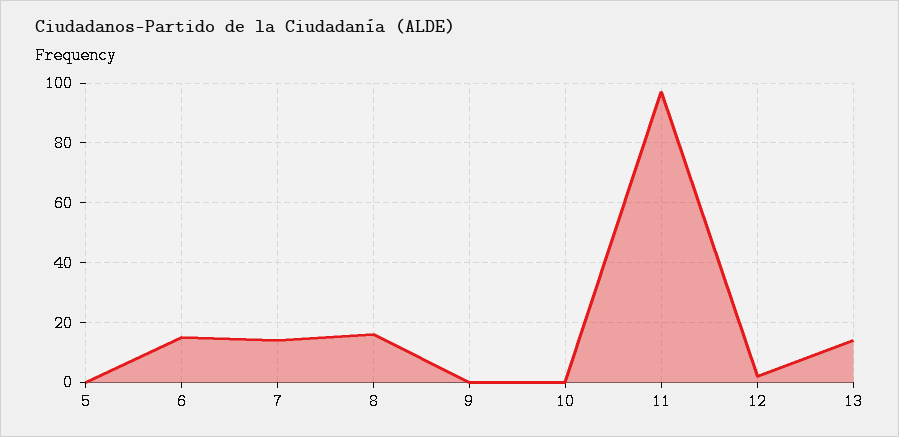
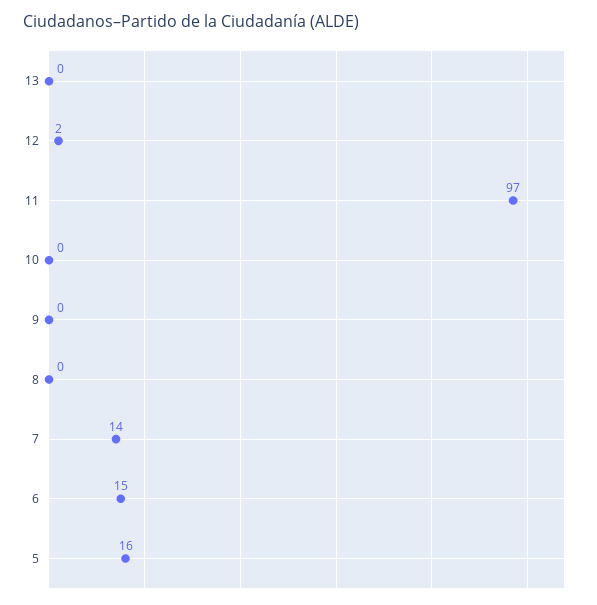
  {
-   "5": 0,
+   "5": 16,
    "6": 15,
    "7": 14,
-   "8": 15,
+   "8": 0,
    "9": 0,
    "10": 0,
    "11": 97,
    "12": 2,
-   "13": 15
+   "13": 0
  }

